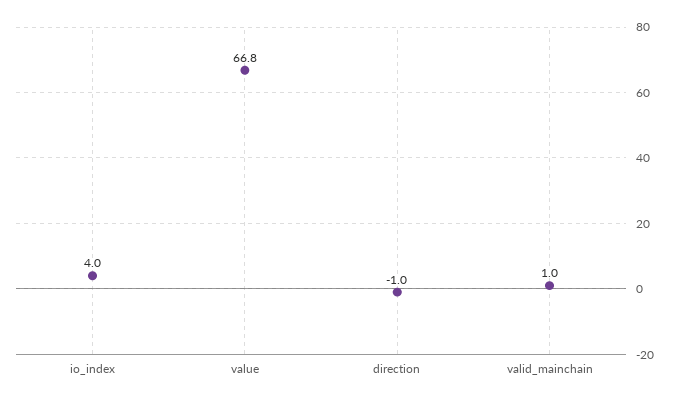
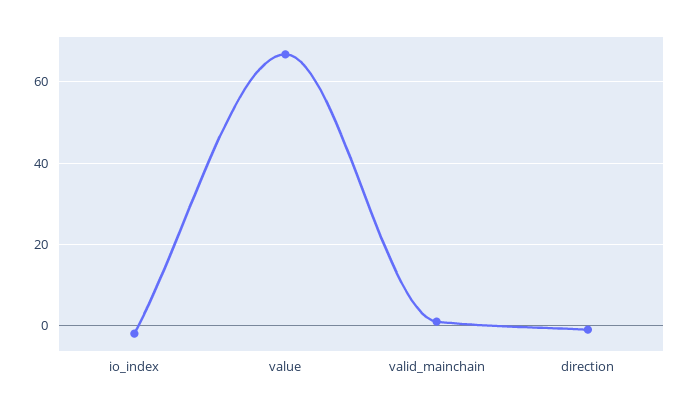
  {
-   "io_index": 4,
+   "io_index": -2,
    "value": 66.8,
    "direction": -1,
    "valid_mainchain": 1
  }

